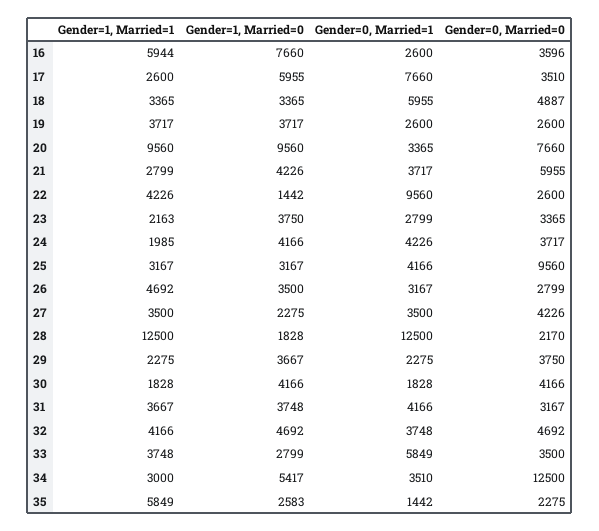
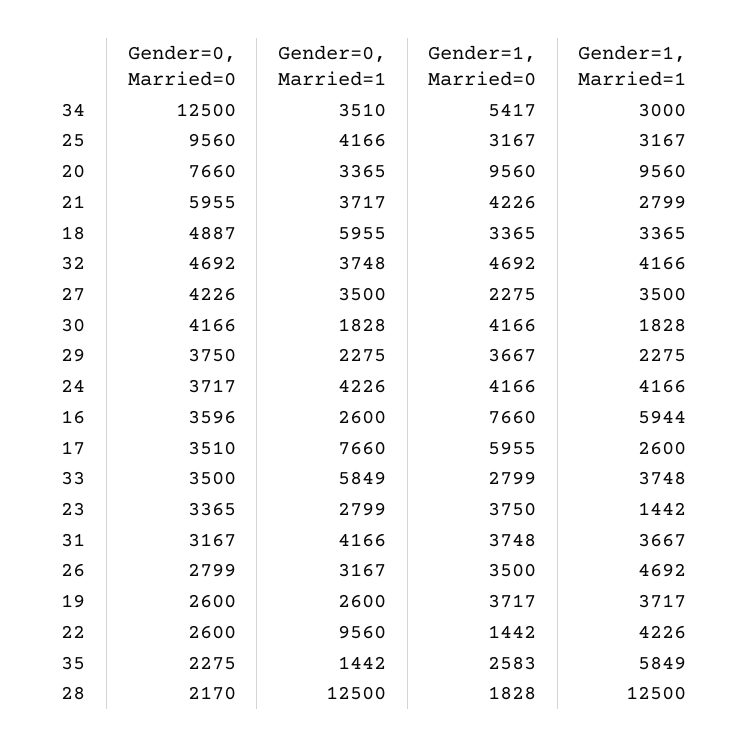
  {
    "Gender=1, Married=1": {
      "16": 5944,
      "17": 2600,
      "18": 3365,
      "19": 3717,
      "20": 9560,
      "21": 2799,
      "22": 4226,
-     "23": 2163,
+     "23": 1442,
-     "24": 1985,
+     "24": 4166,
      "25": 3167,
      "26": 4692,
      "27": 3500,
      "28": 12500,
      "29": 2275,
      "30": 1828,
      "31": 3667,
      "32": 4166,
      "33": 3748,
      "34": 3000,
      "35": 5849
    },
    "Gender=1, Married=0": {
      "16": 7660,
      "17": 5955,
      "18": 3365,
      "19": 3717,
      "20": 9560,
      "21": 4226,
      "22": 1442,
      "23": 3750,
      "24": 4166,
      "25": 3167,
      "26": 3500,
      "27": 2275,
      "28": 1828,
      "29": 3667,
      "30": 4166,
      "31": 3748,
      "32": 4692,
      "33": 2799,
      "34": 5417,
      "35": 2583
    },
    "Gender=0, Married=1": {
      "16": 2600,
      "17": 7660,
      "18": 5955,
      "19": 2600,
      "20": 3365,
      "21": 3717,
      "22": 9560,
      "23": 2799,
      "24": 4226,
      "25": 4166,
      "26": 3167,
      "27": 3500,
      "28": 12500,
      "29": 2275,
      "30": 1828,
      "31": 4166,
      "32": 3748,
      "33": 5849,
      "34": 3510,
      "35": 1442
    },
    "Gender=0, Married=0": {
      "16": 3596,
      "17": 3510,
      "18": 4887,
      "19": 2600,
      "20": 7660,
      "21": 5955,
      "22": 2600,
      "23": 3365,
      "24": 3717,
      "25": 9560,
      "26": 2799,
      "27": 4226,
      "28": 2170,
      "29": 3750,
      "30": 4166,
      "31": 3167,
      "32": 4692,
      "33": 3500,
      "34": 12500,
      "35": 2275
    }
  }

